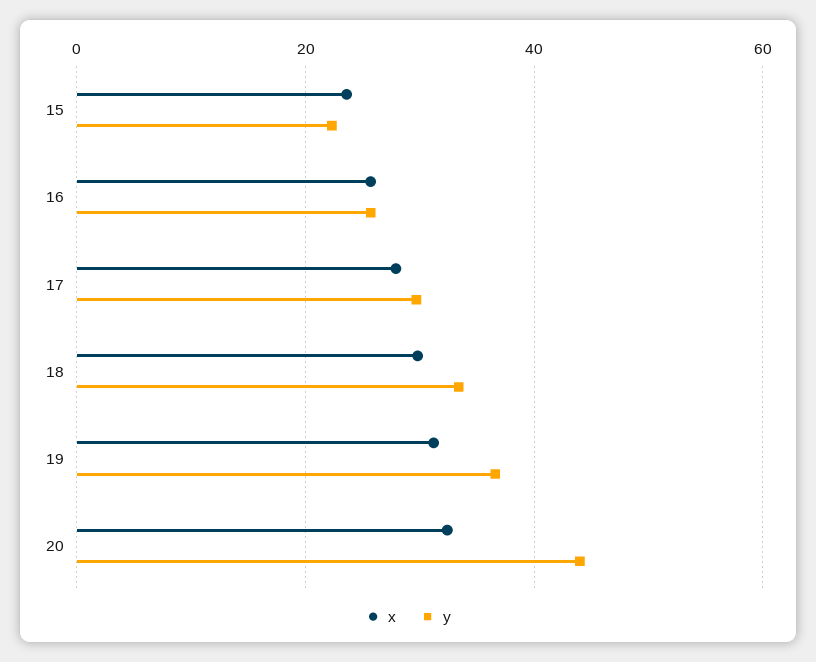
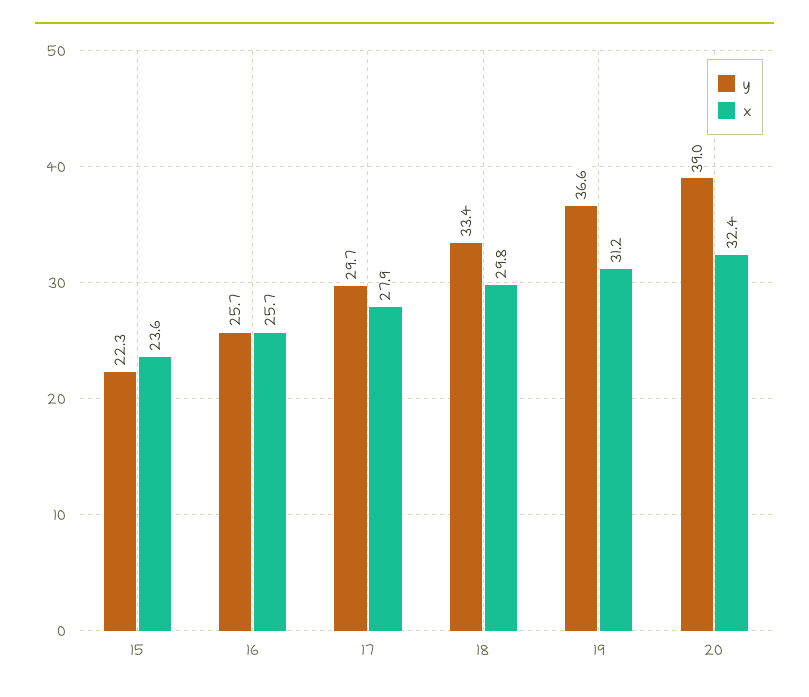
  {
    "x": {
      "15": 23.6,
      "16": 25.7,
      "17": 27.9,
      "18": 29.8,
      "19": 31.2,
      "20": 32.4
    },
    "y": {
      "15": 22.3,
      "16": 25.7,
      "17": 29.7,
      "18": 33.4,
      "19": 36.6,
-     "20": 44
+     "20": 39
    }
  }

